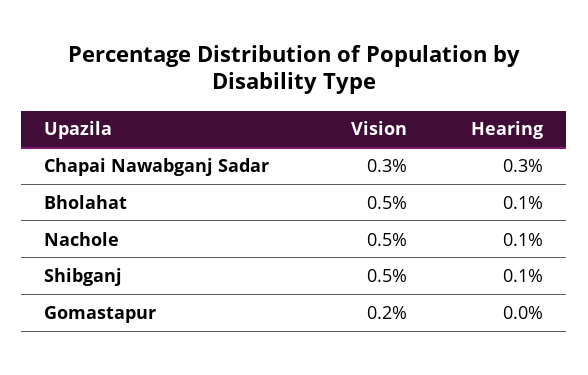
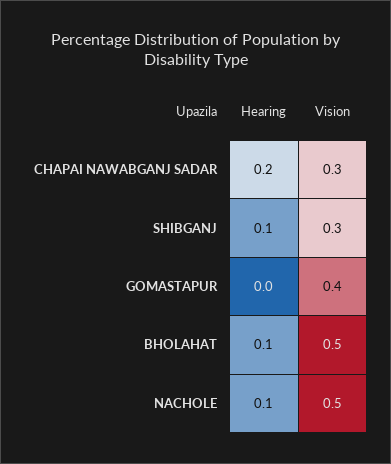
  {
    "Vision": {
      "Chapai Nawabganj Sadar": 0.3,
      "Bholahat": 0.5,
      "Nachole": 0.5,
-     "Shibganj": 0.5,
+     "Shibganj": 0.3,
-     "Gomastapur": 0.2
+     "Gomastapur": 0.4
    },
    "Hearing": {
-     "Chapai Nawabganj Sadar": 0.3,
+     "Chapai Nawabganj Sadar": 0.2,
      "Bholahat": 0.1,
      "Nachole": 0.1,
      "Shibganj": 0.1,
      "Gomastapur": 0
    }
  }

